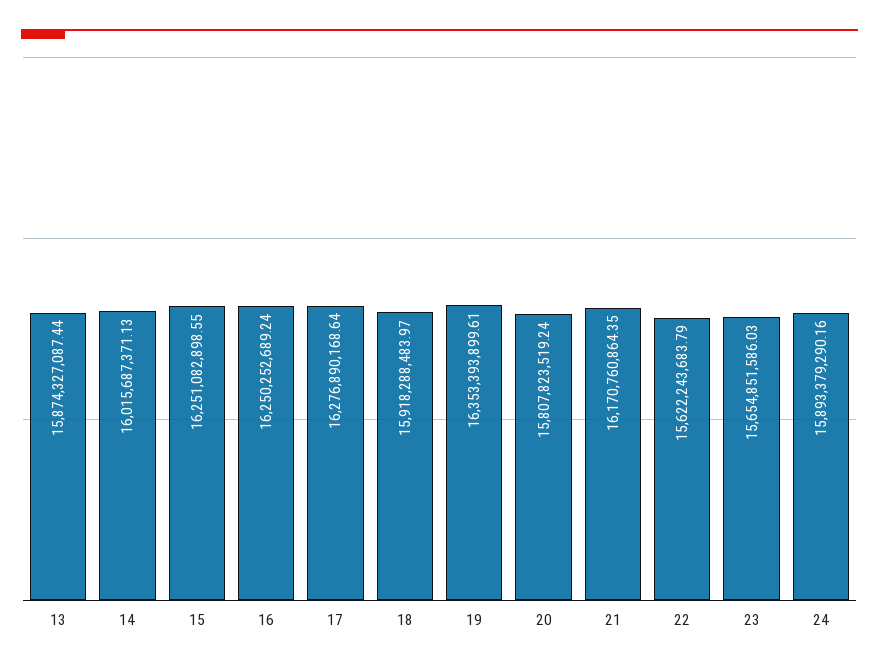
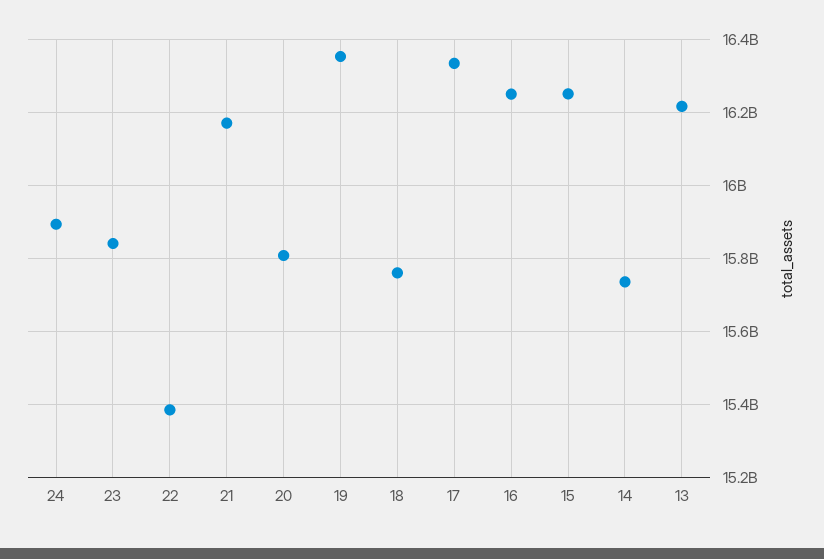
  {
-   "13": 15874327087.44,
+   "13": 16220000000,
-   "14": 16015687371.13,
+   "14": 15740000000,
    "15": 16251082898.55,
    "16": 16250252689.24,
-   "17": 16276890168.64,
+   "17": 16340000000,
-   "18": 15918288483.97,
+   "18": 15760000000,
    "19": 16353393899.61,
    "20": 15807823519.24,
    "21": 16170760864.35,
-   "22": 15622243683.79,
+   "22": 15380000000,
-   "23": 15654851586.03,
+   "23": 15840000000,
    "24": 15893379290.16
  }

